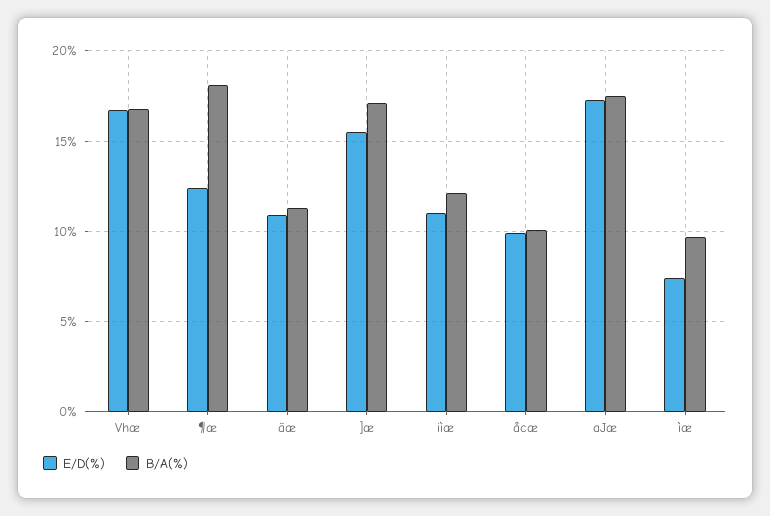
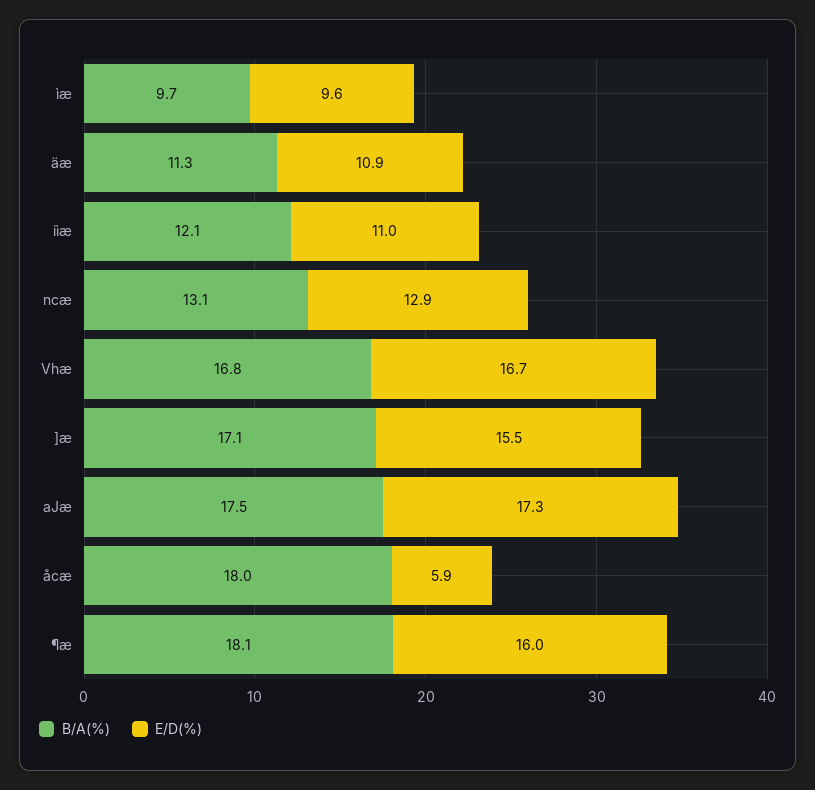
  {
    "E/D(%)": {
      "Vhæ": 16.7,
-     "¶æ": 12.5,
+     "¶æ": 16,
      "äæ": 10.9,
      "]æ": 15.5,
      "iìæ": 11,
-     "åcæ": 10,
+     "åcæ": 5.9,
      "aJæ": 17.3,
-     "ìæ": 7.5
+     "ìæ": 9.6,
+     "ncæ": 12.9
    },
    "B/A(%)": {
      "Vhæ": 16.8,
      "¶æ": 18.1,
      "äæ": 11.3,
      "]æ": 17.1,
      "iìæ": 12.1,
-     "åcæ": 10,
+     "åcæ": 18,
      "aJæ": 17.5,
-     "ìæ": 9.7
+     "ìæ": 9.7,
+     "ncæ": 13.1
    }
  }

